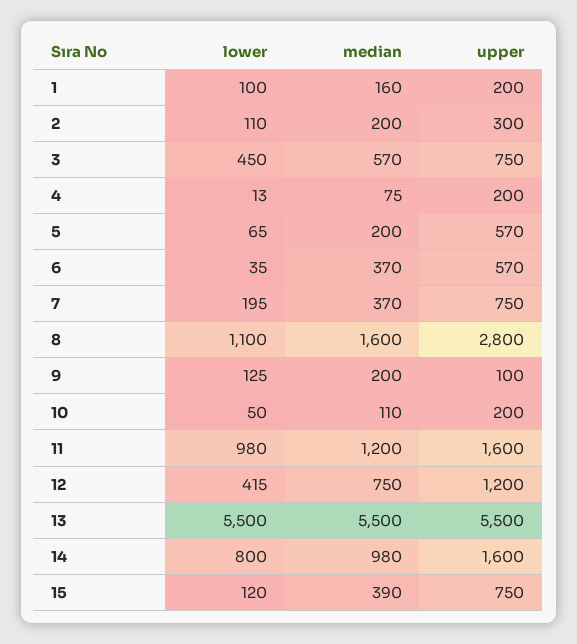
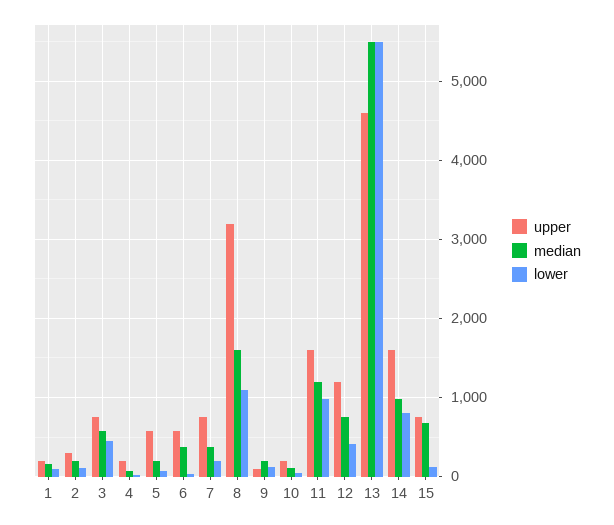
  {
    "lower": {
      "1": 100,
      "2": 110,
      "3": 450,
      "4": 13,
      "5": 65,
      "6": 35,
      "7": 195,
      "8": 1100,
      "9": 125,
      "10": 50,
      "11": 980,
      "12": 415,
      "13": 5500,
      "14": 800,
      "15": 120
    },
    "median": {
      "1": 160,
      "2": 200,
      "3": 570,
      "4": 75,
      "5": 200,
      "6": 370,
      "7": 370,
      "8": 1600,
      "9": 200,
      "10": 110,
      "11": 1200,
      "12": 750,
      "13": 5500,
      "14": 980,
-     "15": 390
+     "15": 700
    },
    "upper": {
      "1": 200,
      "2": 300,
      "3": 750,
      "4": 200,
      "5": 570,
      "6": 570,
      "7": 750,
-     "8": 2800,
+     "8": 3200,
      "9": 100,
      "10": 200,
      "11": 1600,
      "12": 1200,
-     "13": 5500,
+     "13": 4600,
      "14": 1600,
      "15": 750
    }
  }

